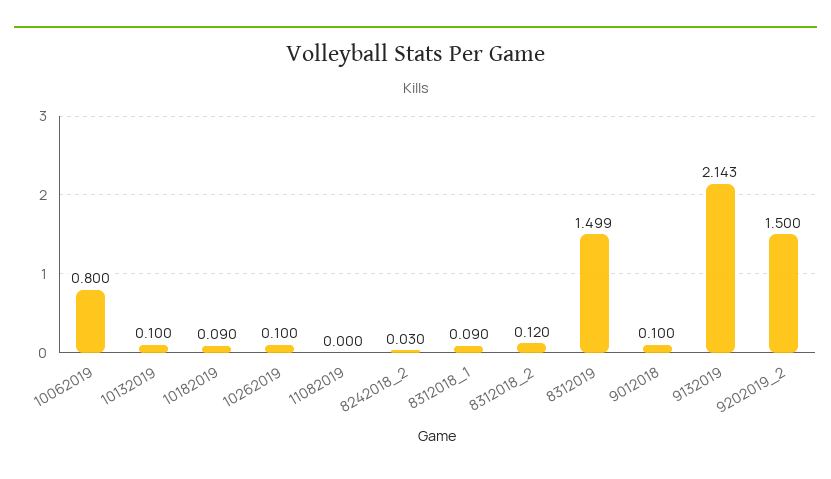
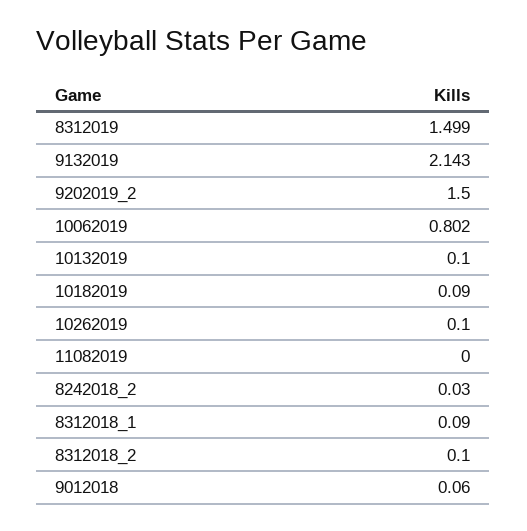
  {
-   "10062019": 0.8,
+   "10062019": 0.802,
    "10132019": 0.1,
    "10182019": 0.09,
    "10262019": 0.1,
    "11082019": 0,
    "8242018_2": 0.03,
    "8312018_1": 0.09,
-   "8312018_2": 0.12,
+   "8312018_2": 0.1,
    "8312019": 1.499,
-   "9012018": 0.1,
+   "9012018": 0.06,
    "9132019": 2.143,
    "9202019_2": 1.5
  }

